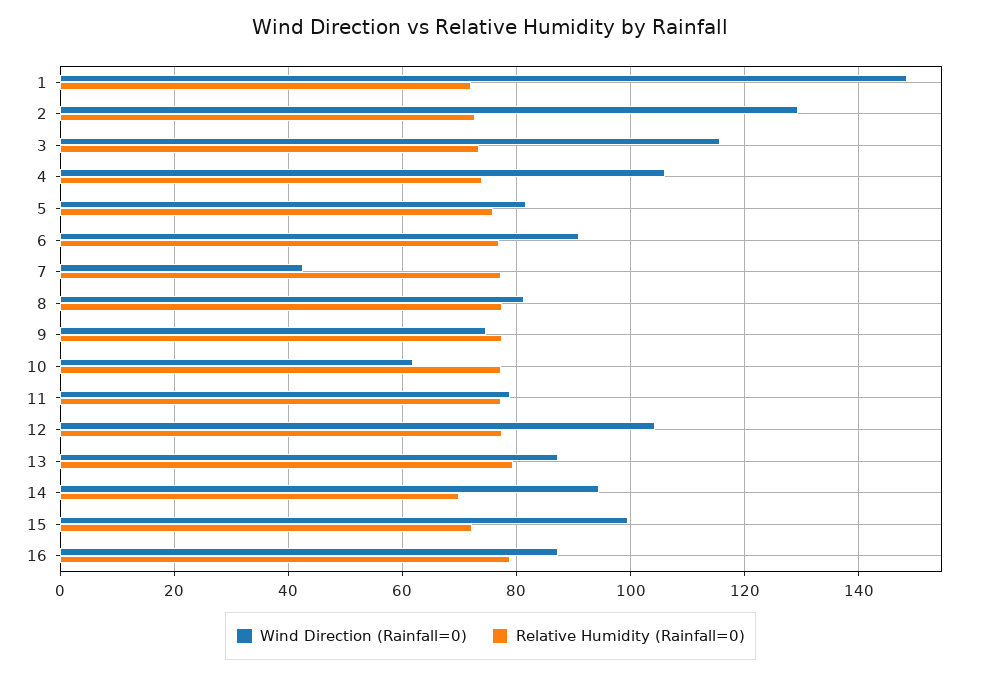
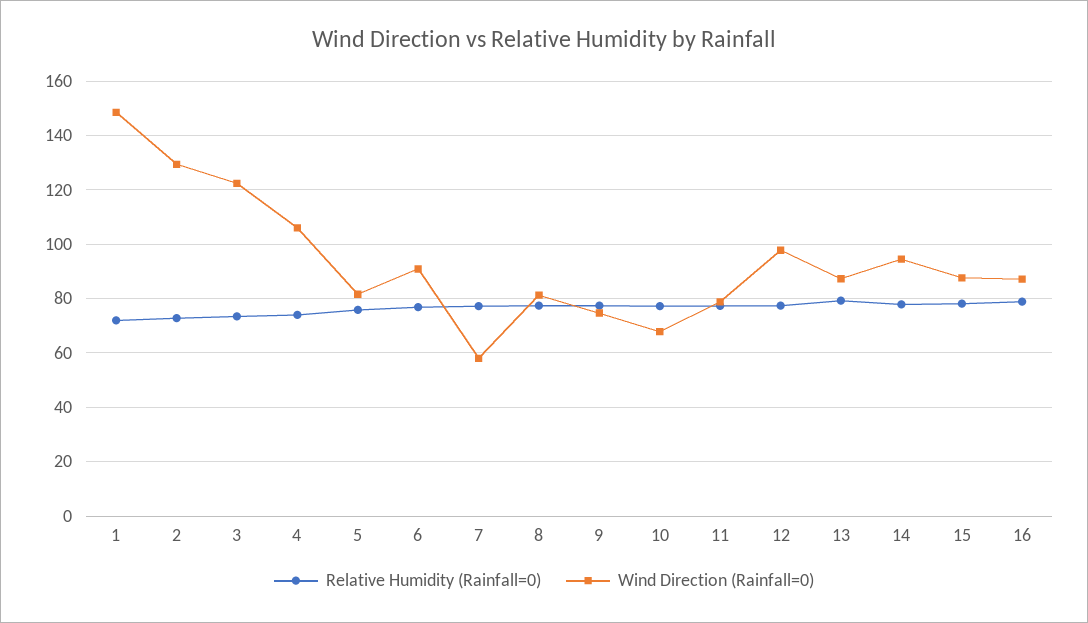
  {
    "Wind Direction (Rainfall=0)": {
      "1": 148,
      "2": 130,
-     "3": 116,
+     "3": 122.5,
      "4": 106,
      "5": 82,
      "6": 90,
-     "7": 42,
+     "7": 57.5,
      "8": 82,
      "9": 74,
-     "10": 62,
+     "10": 67.5,
      "11": 78,
-     "12": 104,
+     "12": 97.5,
      "13": 88,
      "14": 94,
-     "15": 100,
+     "15": 87.5,
      "16": 88
    },
    "Relative Humidity (Rainfall=0)": {
      "1": 72,
      "2": 72,
      "3": 74,
      "4": 74,
      "5": 76,
      "6": 76,
      "7": 78,
      "8": 78,
      "9": 78,
      "10": 78,
      "11": 78,
      "12": 78,
      "13": 80,
-     "14": 70,
+     "14": 77.5,
-     "15": 72,
+     "15": 77.5,
      "16": 78
    }
  }

